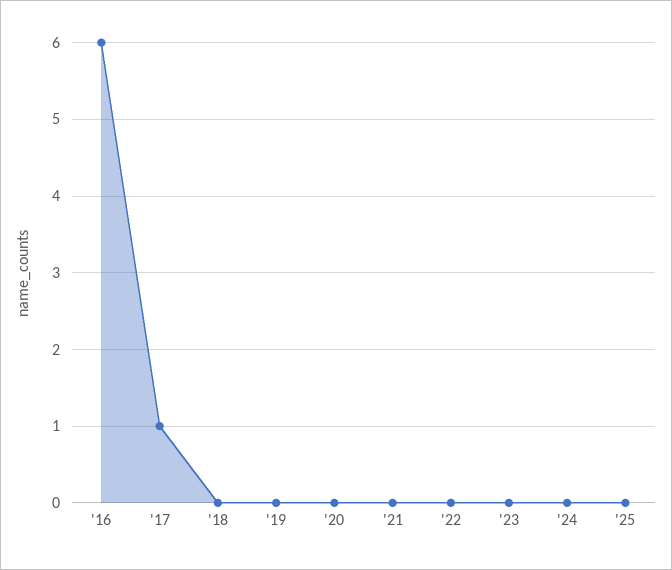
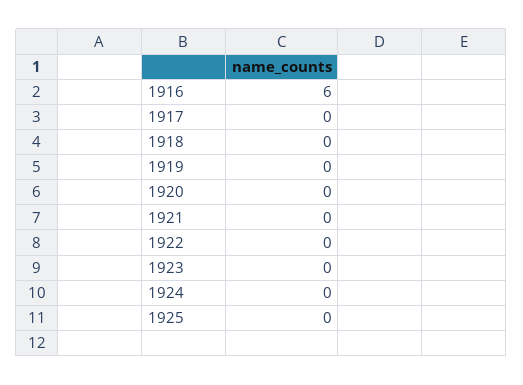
  {
    "'16": 6,
-   "'17": 1,
+   "'17": 0,
    "'18": 0,
    "'19": 0,
    "'20": 0,
    "'21": 0,
    "'22": 0,
    "'23": 0,
    "'24": 0,
    "'25": 0
  }

